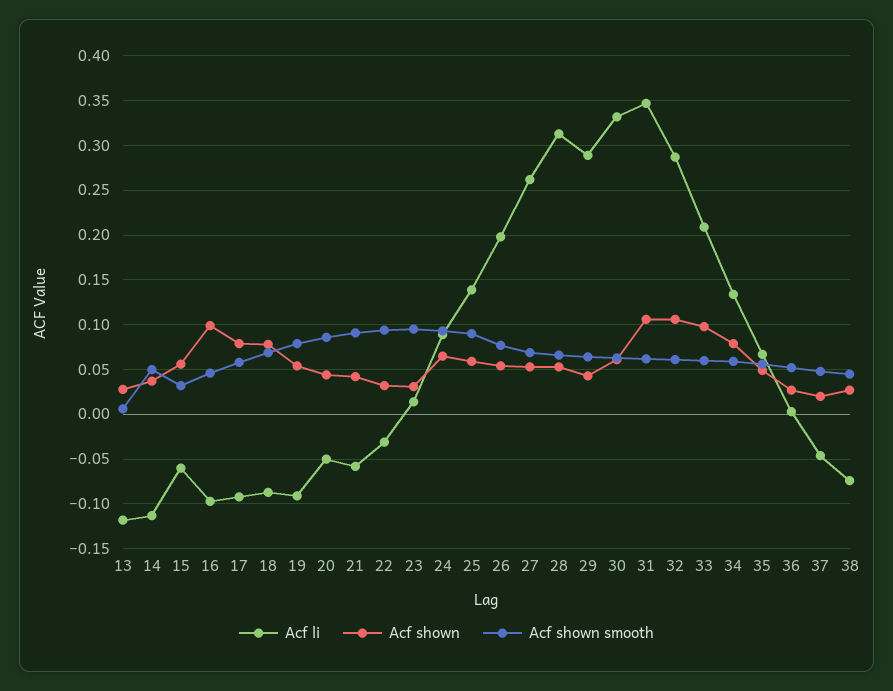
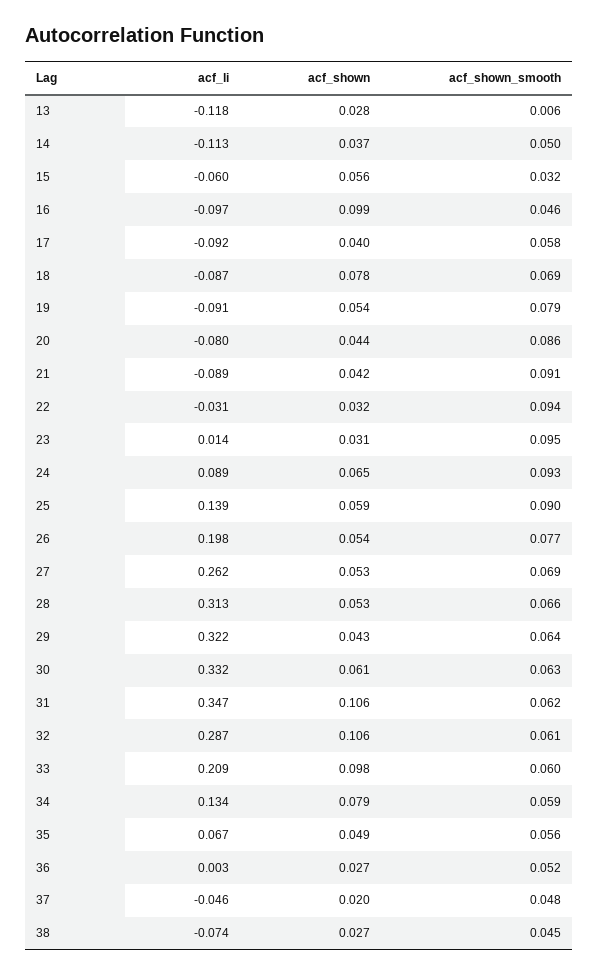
  {
    "Acf li": {
      "13": -0.118,
      "14": -0.113,
      "15": -0.06,
      "16": -0.097,
      "17": -0.092,
      "18": -0.087,
      "19": -0.091,
-     "20": -0.05,
+     "20": -0.08,
-     "21": -0.06,
+     "21": -0.089,
      "22": -0.031,
      "23": 0.014,
      "24": 0.089,
      "25": 0.139,
      "26": 0.198,
      "27": 0.262,
      "28": 0.313,
-     "29": 0.29,
+     "29": 0.322,
      "30": 0.332,
      "31": 0.347,
      "32": 0.287,
      "33": 0.209,
      "34": 0.134,
      "35": 0.067,
      "36": 0.003,
      "37": -0.046,
      "38": -0.074
    },
    "Acf shown": {
      "13": 0.028,
      "14": 0.037,
      "15": 0.056,
      "16": 0.099,
-     "17": 0.08,
+     "17": 0.04,
      "18": 0.078,
      "19": 0.054,
      "20": 0.044,
      "21": 0.042,
      "22": 0.032,
      "23": 0.031,
      "24": 0.065,
      "25": 0.059,
      "26": 0.054,
      "27": 0.053,
      "28": 0.053,
      "29": 0.043,
      "30": 0.061,
      "31": 0.106,
      "32": 0.106,
      "33": 0.098,
      "34": 0.079,
      "35": 0.049,
      "36": 0.027,
      "37": 0.02,
      "38": 0.027
    },
    "Acf shown smooth": {
      "13": 0.006,
      "14": 0.05,
      "15": 0.032,
      "16": 0.046,
      "17": 0.058,
      "18": 0.069,
      "19": 0.079,
      "20": 0.086,
      "21": 0.091,
      "22": 0.094,
      "23": 0.095,
      "24": 0.093,
      "25": 0.09,
      "26": 0.077,
      "27": 0.069,
      "28": 0.066,
      "29": 0.064,
      "30": 0.063,
      "31": 0.062,
      "32": 0.061,
      "33": 0.06,
      "34": 0.059,
      "35": 0.056,
      "36": 0.052,
      "37": 0.048,
      "38": 0.045
    }
  }

